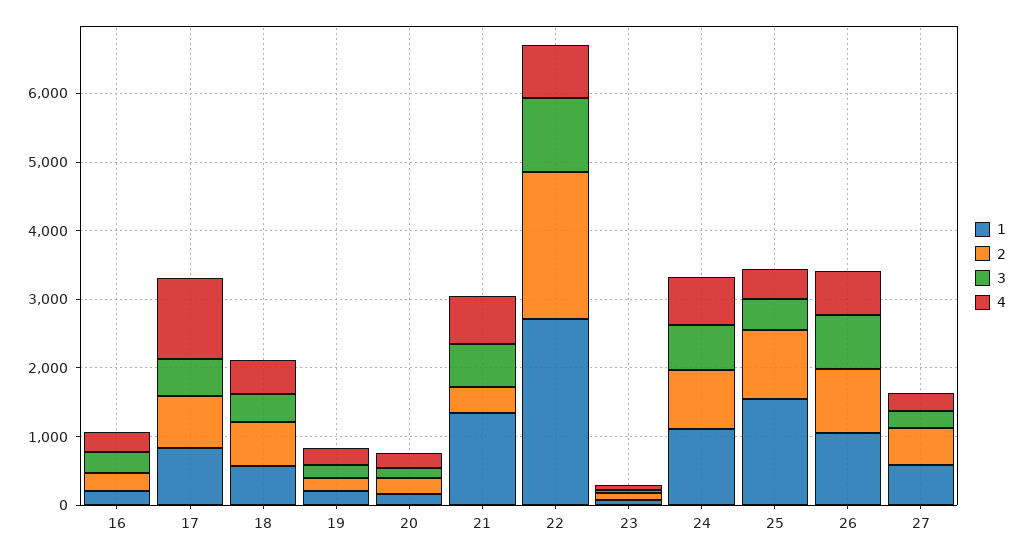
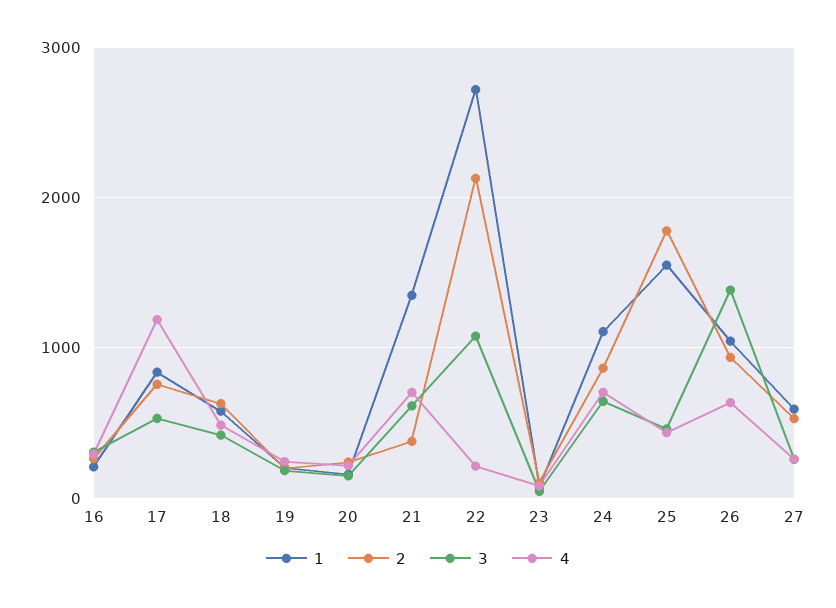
  {
    "1": {
      "16": 200,
      "17": 800,
      "18": 600,
      "19": 200,
      "20": 200,
      "21": 1400,
      "22": 2700,
      "23": 100,
      "24": 1100,
      "25": 1600,
      "26": 1000,
      "27": 600
    },
    "2": {
      "16": 300,
      "17": 800,
      "18": 600,
      "19": 200,
      "20": 200,
      "21": 400,
      "22": 2100,
      "23": 100,
      "24": 900,
-     "25": 1000,
+     "25": 1800,
      "26": 900,
      "27": 500
    },
    "3": {
      "16": 300,
      "17": 500,
      "18": 400,
      "19": 200,
      "20": 100,
      "21": 600,
      "22": 1100,
      "23": 0,
      "24": 600,
      "25": 500,
-     "26": 800,
+     "26": 1400,
      "27": 300
    },
    "4": {
      "16": 300,
      "17": 1200,
      "18": 500,
      "19": 200,
      "20": 200,
      "21": 700,
-     "22": 800,
+     "22": 200,
      "23": 100,
      "24": 700,
      "25": 400,
      "26": 600,
      "27": 300
    }
  }

